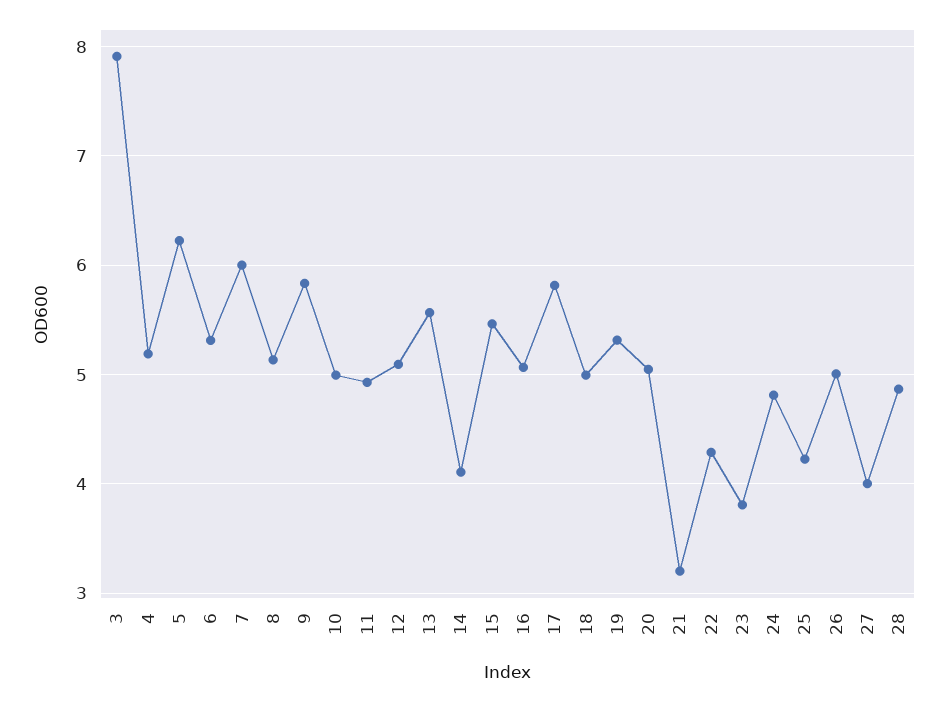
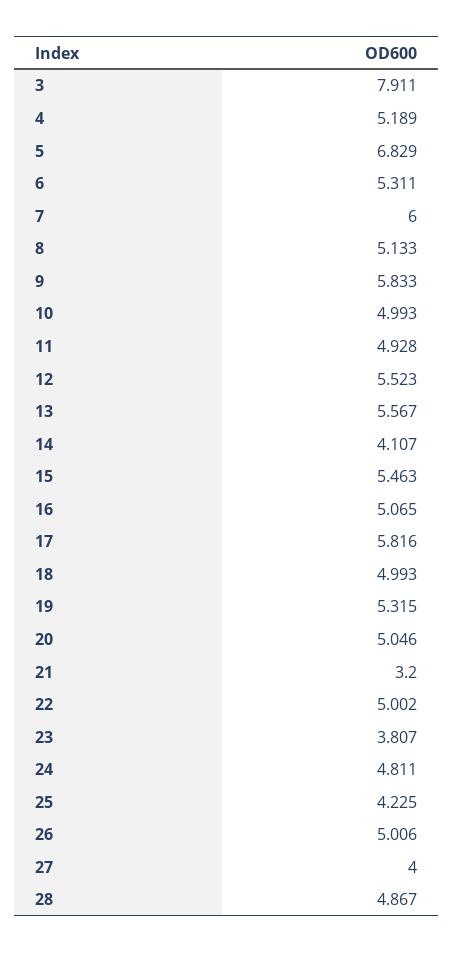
  {
    "3": 7.911,
    "4": 5.189,
-   "5": 6.2,
+   "5": 6.829,
    "6": 5.311,
    "7": 6,
    "8": 5.133,
    "9": 5.833,
    "10": 4.993,
    "11": 4.928,
-   "12": 5.1,
+   "12": 5.523,
    "13": 5.567,
    "14": 4.107,
    "15": 5.463,
    "16": 5.065,
    "17": 5.816,
    "18": 4.993,
    "19": 5.315,
    "20": 5.046,
    "21": 3.2,
-   "22": 4.3,
+   "22": 5.002,
    "23": 3.807,
    "24": 4.811,
    "25": 4.225,
    "26": 5.006,
    "27": 4,
    "28": 4.867
  }

